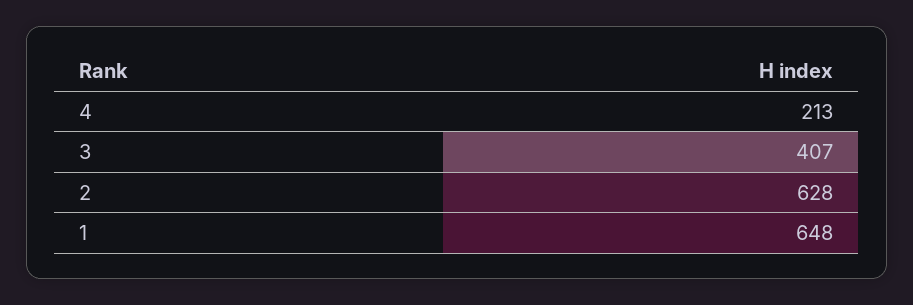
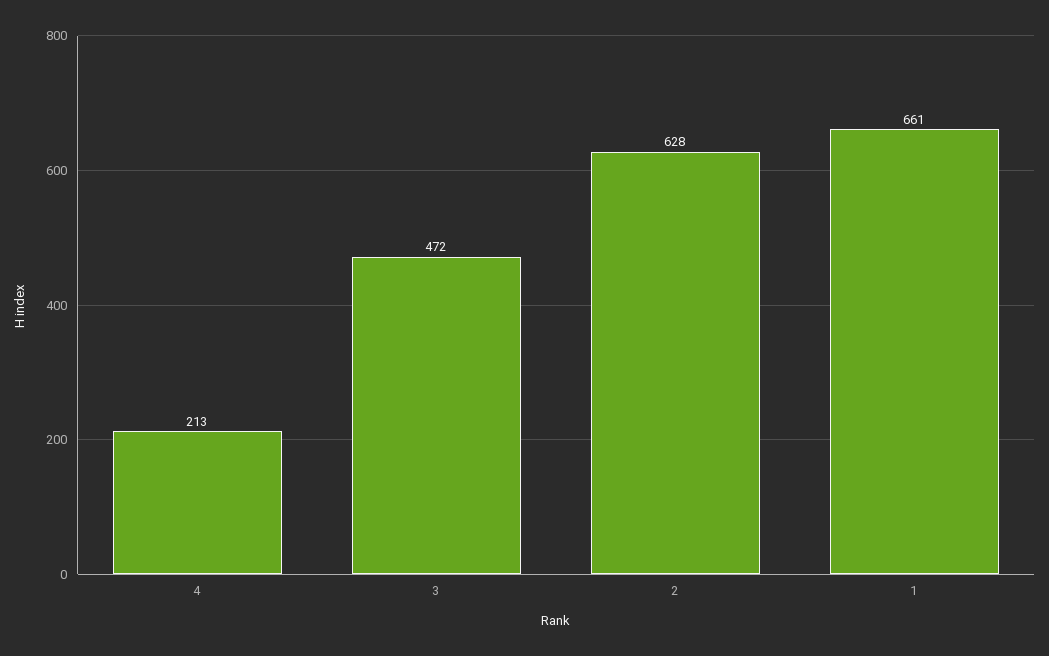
  {
    "4": 213,
-   "3": 407,
+   "3": 472,
    "2": 628,
-   "1": 648
+   "1": 661
  }

